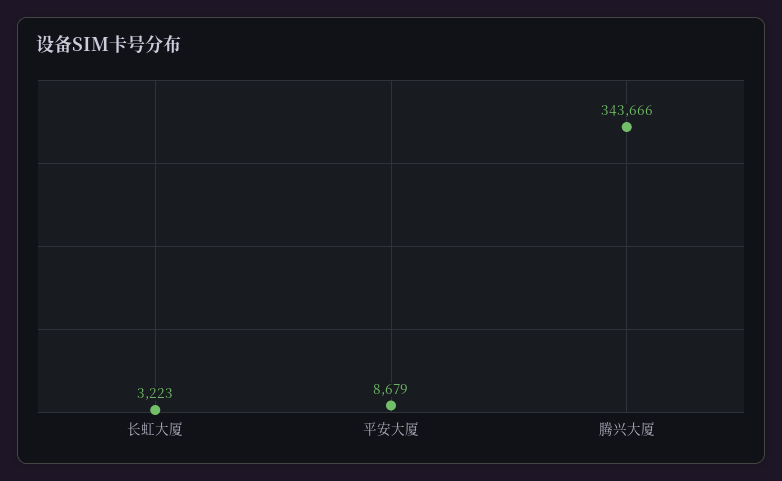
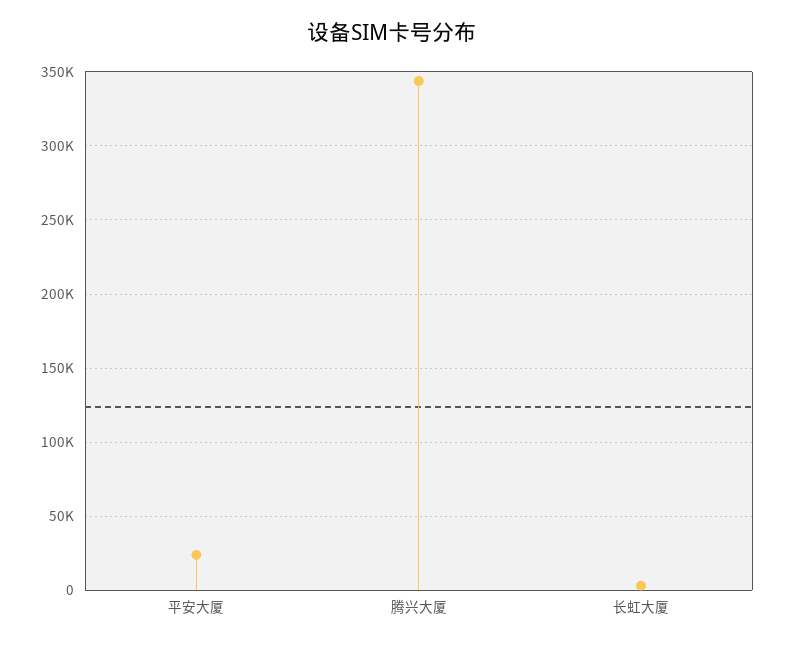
  {
    "长虹大厦": 3223,
-   "平安大厦": 8679,
+   "平安大厦": 25000,
    "腾兴大厦": 343666
  }

